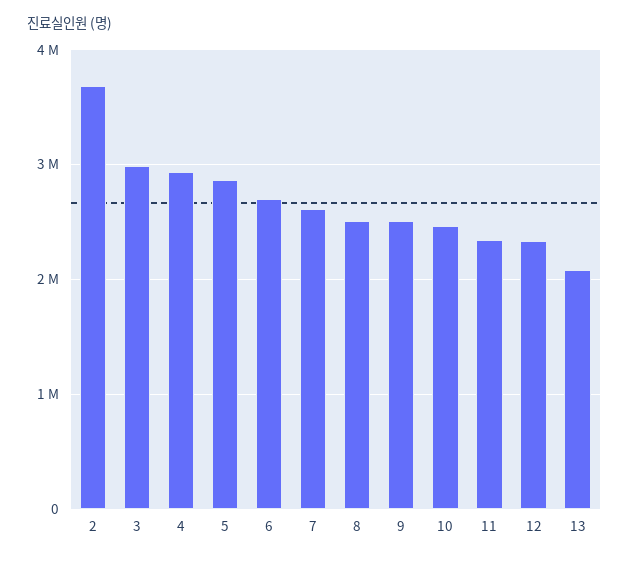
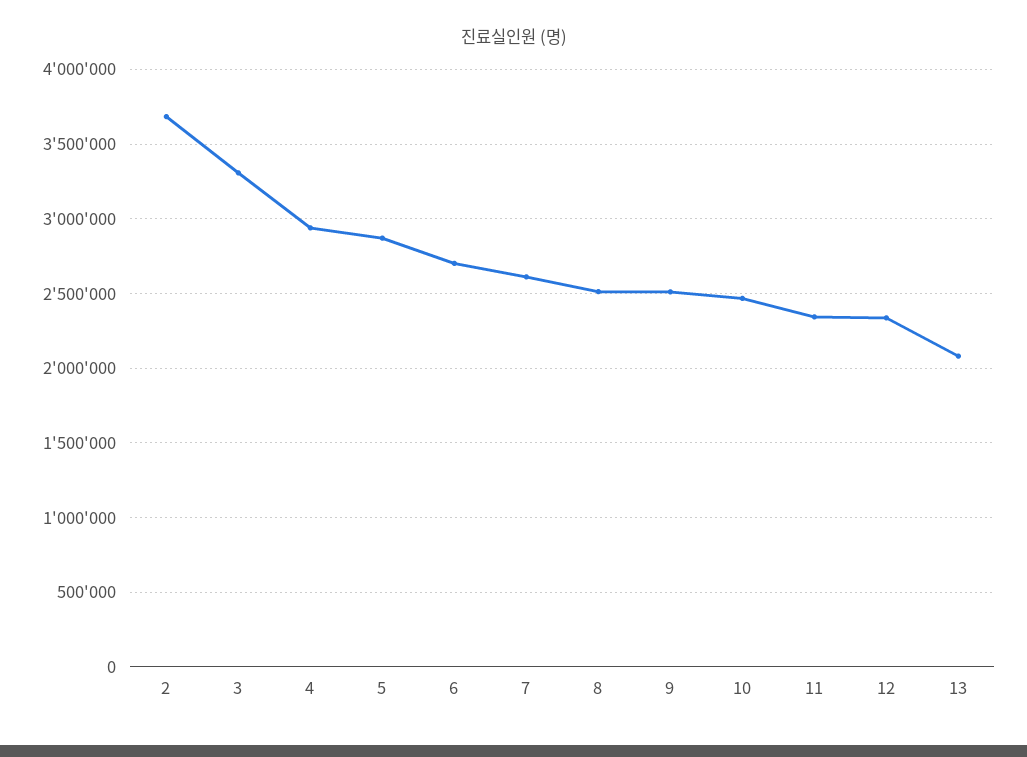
  {
    "2": 3700000,
-   "3": 3000000,
+   "3": 3300000,
    "4": 2950000,
    "5": 2850000,
    "6": 2700000,
    "7": 2600000,
    "8": 2500000,
    "9": 2500000,
    "10": 2450000,
    "11": 2350000,
    "12": 2350000,
    "13": 2100000
  }

